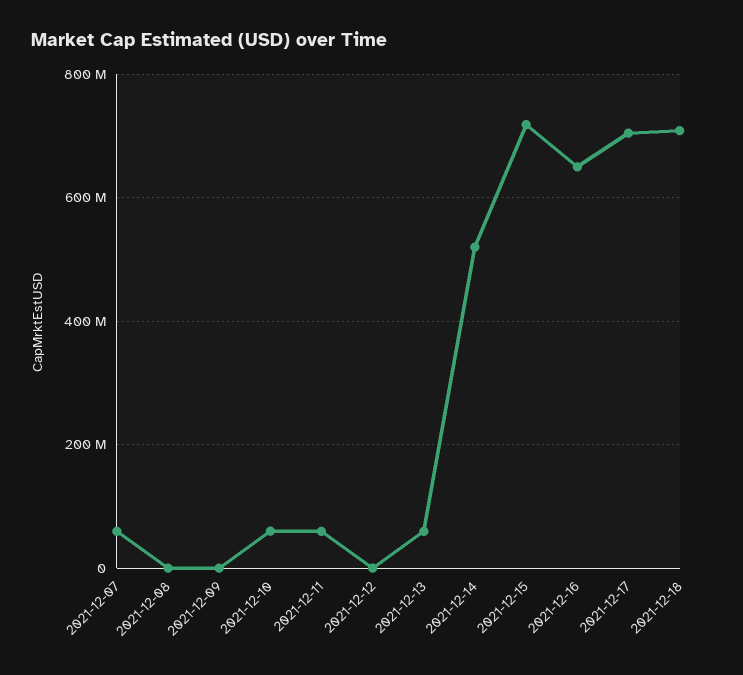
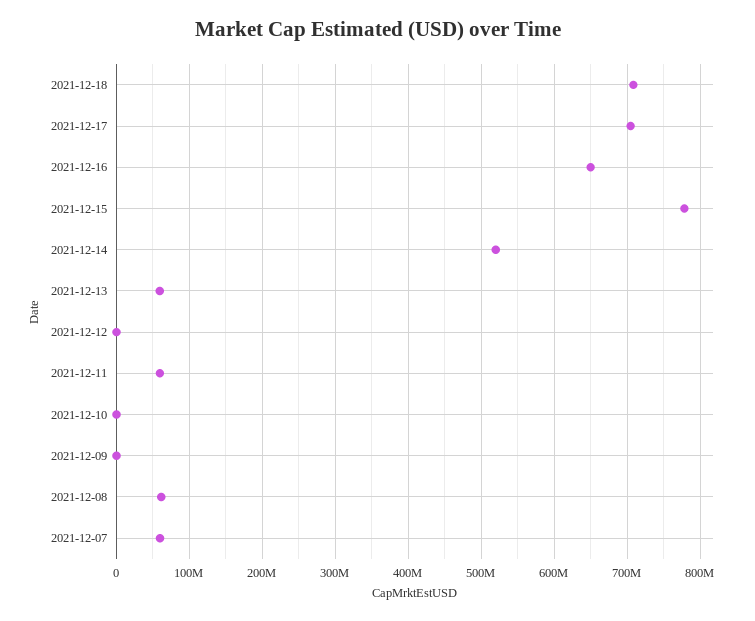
  {
    "2021-12-07": 60000000,
-   "2021-12-08": 0,
+   "2021-12-08": 60000000,
    "2021-12-09": 0,
-   "2021-12-10": 60000000,
+   "2021-12-10": 0,
    "2021-12-11": 60000000,
    "2021-12-12": 0,
    "2021-12-13": 60000000,
    "2021-12-14": 520000000,
-   "2021-12-15": 720000000,
+   "2021-12-15": 780000000,
    "2021-12-16": 650000000,
    "2021-12-17": 700000000,
    "2021-12-18": 710000000
  }

